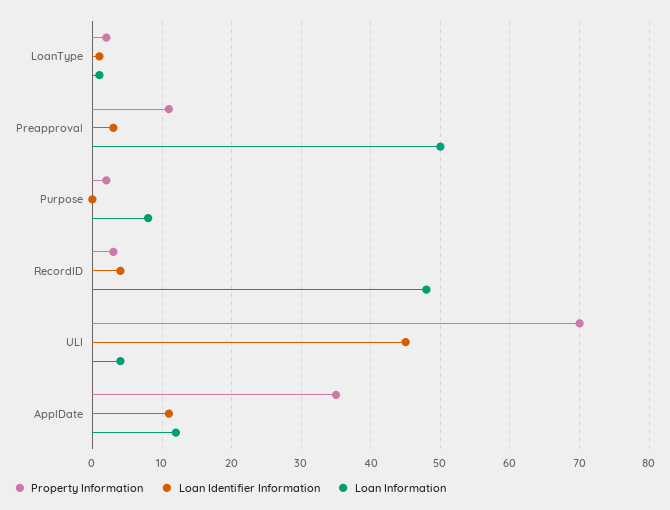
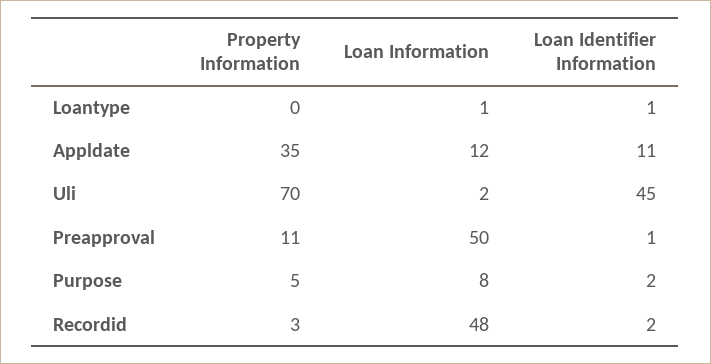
  {
    "Property Information": {
-     "LoanType": 2,
+     "LoanType": 0,
      "Preapproval": 11,
-     "Purpose": 2,
+     "Purpose": 5,
      "RecordID": 3,
      "ULI": 70,
      "ApplDate": 35
    },
    "Loan Identifier Information": {
      "LoanType": 1,
-     "Preapproval": 3,
+     "Preapproval": 1,
-     "Purpose": 0,
+     "Purpose": 2,
-     "RecordID": 4,
+     "RecordID": 2,
      "ULI": 45,
      "ApplDate": 11
    },
    "Loan Information": {
      "LoanType": 1,
      "Preapproval": 50,
      "Purpose": 8,
      "RecordID": 48,
-     "ULI": 4,
+     "ULI": 2,
      "ApplDate": 12
    }
  }

